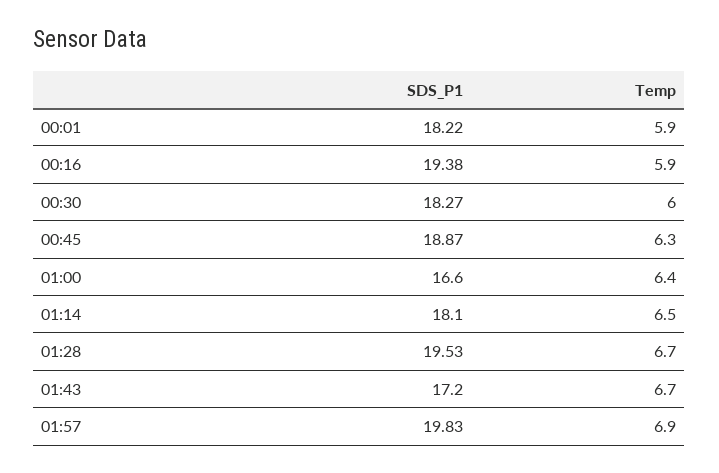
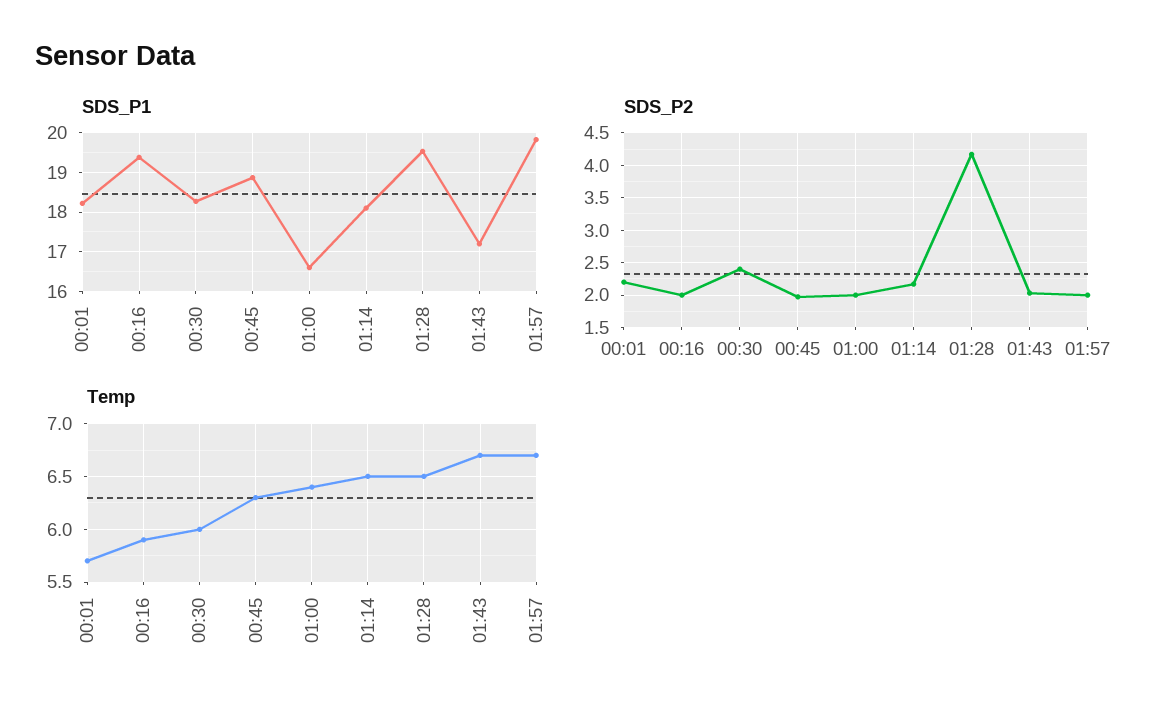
  {
    "SDS_P1": {
      "00:01": 18.22,
      "00:16": 19.38,
      "00:30": 18.27,
      "00:45": 18.87,
      "01:00": 16.6,
      "01:14": 18.1,
      "01:28": 19.53,
      "01:43": 17.2,
      "01:57": 19.83
    },
    "Temp": {
-     "00:01": 5.9,
+     "00:01": 5.7,
      "00:16": 5.9,
      "00:30": 6,
      "00:45": 6.3,
      "01:00": 6.4,
      "01:14": 6.5,
-     "01:28": 6.7,
+     "01:28": 6.5,
      "01:43": 6.7,
-     "01:57": 6.9
+     "01:57": 6.7
-   }
+   },
+   "SDS_P2": {
+     "00:01": 2.2,
+     "00:16": 2,
+     "00:30": 2.4,
+     "00:45": 2,
+     "01:00": 2,
+     "01:14": 2.2,
+     "01:28": 4.2,
+     "01:43": 2,
+     "01:57": 2
+   }
  }

